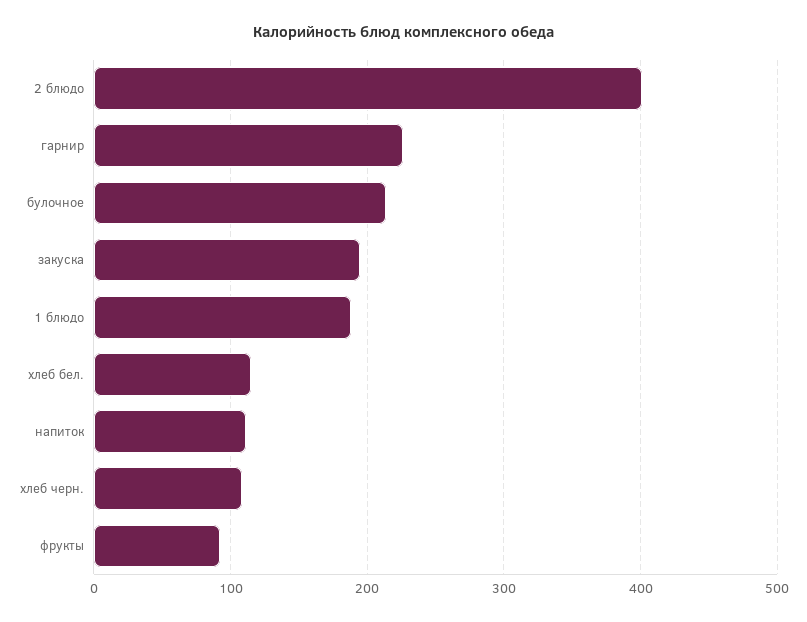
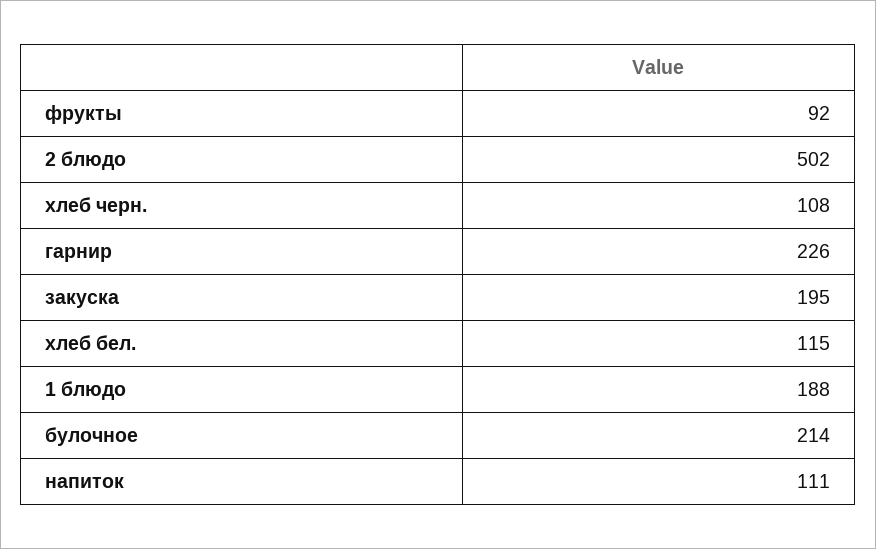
  {
-   "2 блюдо": 400,
+   "2 блюдо": 502,
    "гарнир": 226,
    "булочное": 214,
    "закуска": 195,
    "1 блюдо": 188,
    "хлеб бел.": 115,
    "напиток": 111,
    "хлеб черн.": 108,
    "фрукты": 92
  }

